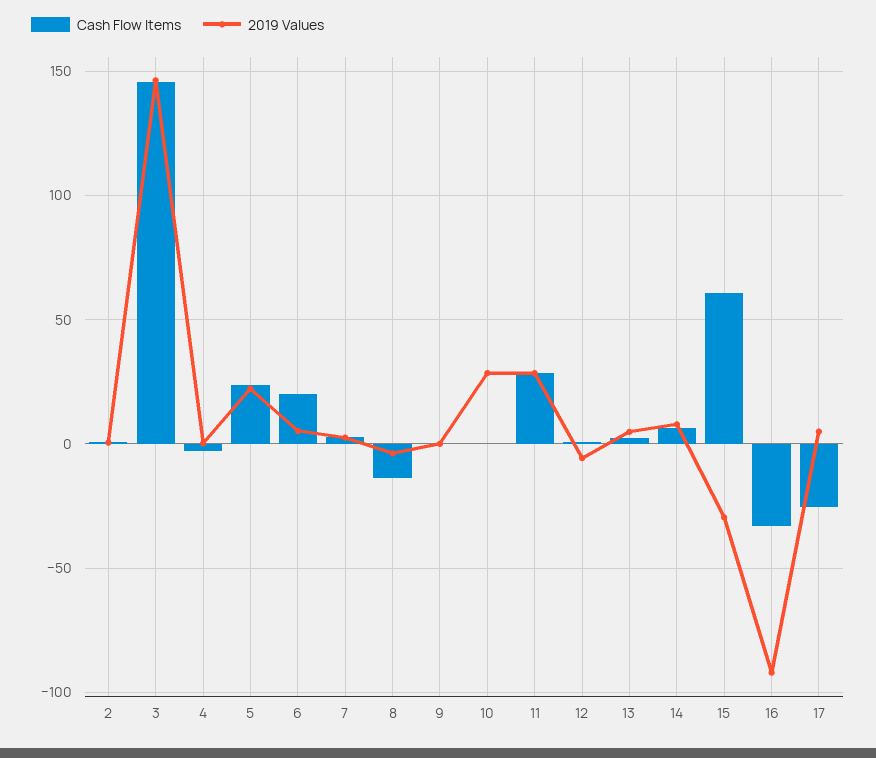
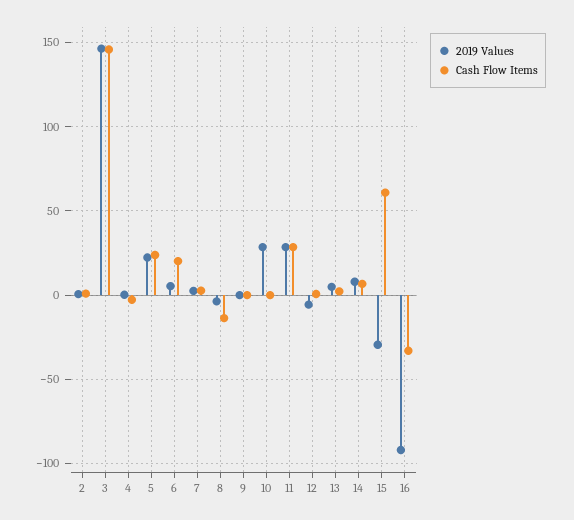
  {
    "Cash Flow Items": {
      "2": 0,
      "3": 145,
      "4": -5,
      "5": 25,
      "6": 20,
      "7": 5,
      "8": -15,
      "9": 0,
      "10": 0,
      "11": 30,
      "12": 0,
      "13": 0,
      "14": 5,
      "15": 60,
-     "16": -35,
+     "16": -35
-     "17": -25
    },
    "2019 Values": {
      "2": 0,
      "3": 145,
      "4": 0,
      "5": 20,
      "6": 5,
      "7": 5,
      "8": -5,
      "9": 0,
      "10": 30,
      "11": 30,
      "12": -5,
      "13": 5,
      "14": 10,
      "15": -30,
-     "16": -90,
+     "16": -90
-     "17": 5
    }
  }

